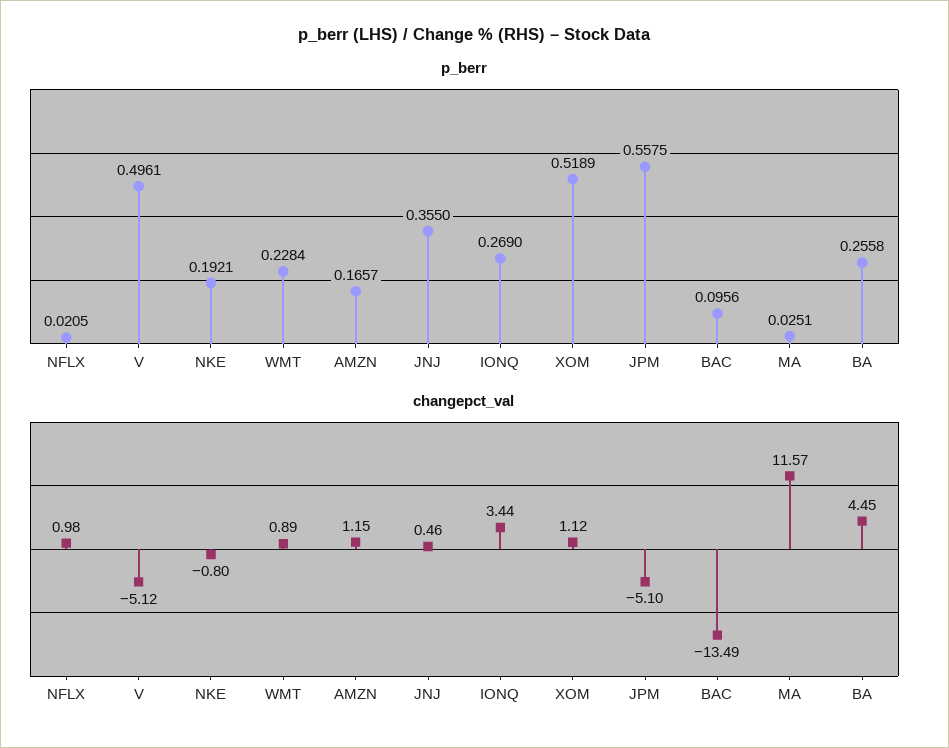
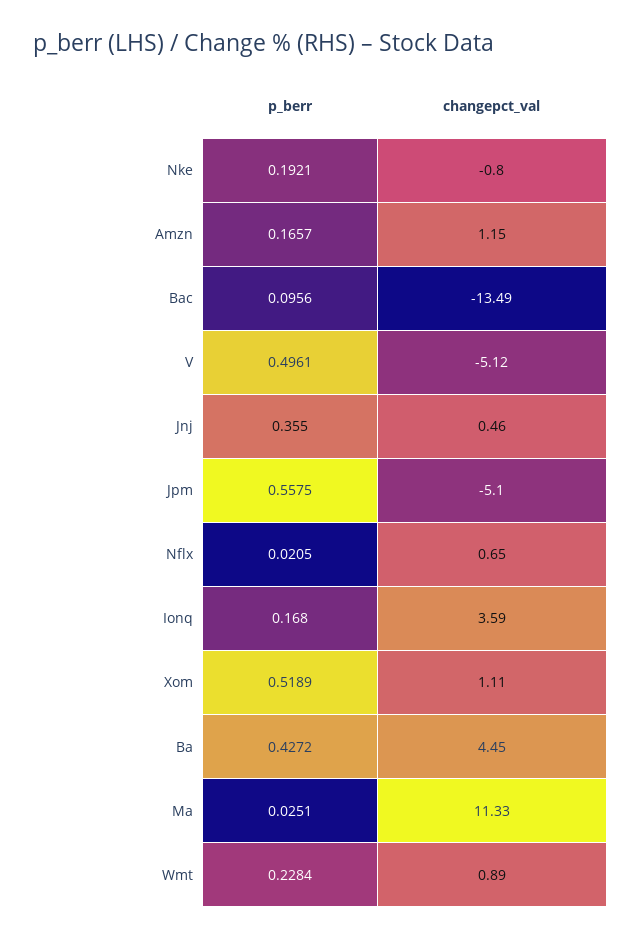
  {
    "p_berr": {
      "NFLX": 0.0205,
      "V": 0.4961,
      "NKE": 0.1921,
      "WMT": 0.2284,
      "AMZN": 0.1657,
      "JNJ": 0.355,
-     "IONQ": 0.269,
+     "IONQ": 0.168,
      "XOM": 0.5189,
      "JPM": 0.5575,
      "BAC": 0.0956,
      "MA": 0.0251,
-     "BA": 0.2558
+     "BA": 0.4272
    },
    "changepct_val": {
-     "NFLX": 0.98,
+     "NFLX": 0.65,
      "V": -5.12,
      "NKE": -0.8,
      "WMT": 0.89,
      "AMZN": 1.15,
      "JNJ": 0.46,
-     "IONQ": 3.44,
+     "IONQ": 3.59,
-     "XOM": 1.12,
+     "XOM": 1.11,
      "JPM": -5.1,
      "BAC": -13.49,
-     "MA": 11.57,
+     "MA": 11.33,
      "BA": 4.45
    }
  }

